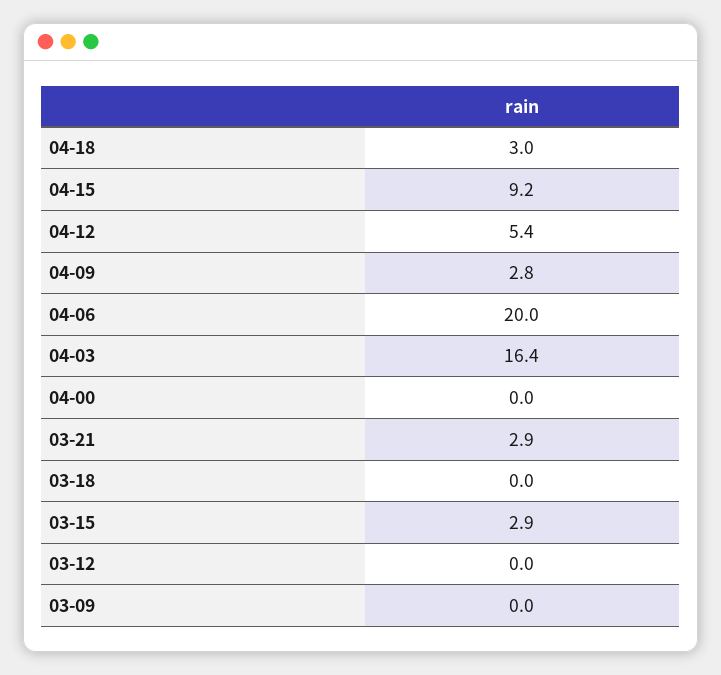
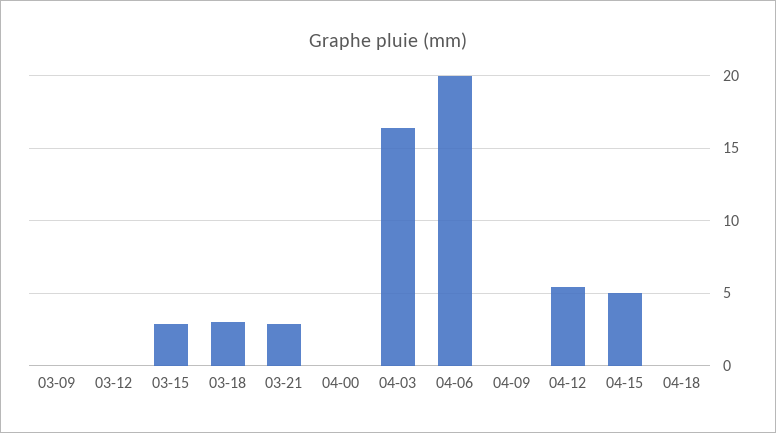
  {
-   "04-18": 3,
+   "04-18": 0,
-   "04-15": 9.2,
+   "04-15": 5,
    "04-12": 5.4,
-   "04-09": 2.8,
+   "04-09": 0,
    "04-06": 20,
    "04-03": 16.4,
    "04-00": 0,
    "03-21": 2.9,
-   "03-18": 0,
+   "03-18": 3,
    "03-15": 2.9,
    "03-12": 0,
    "03-09": 0
  }

